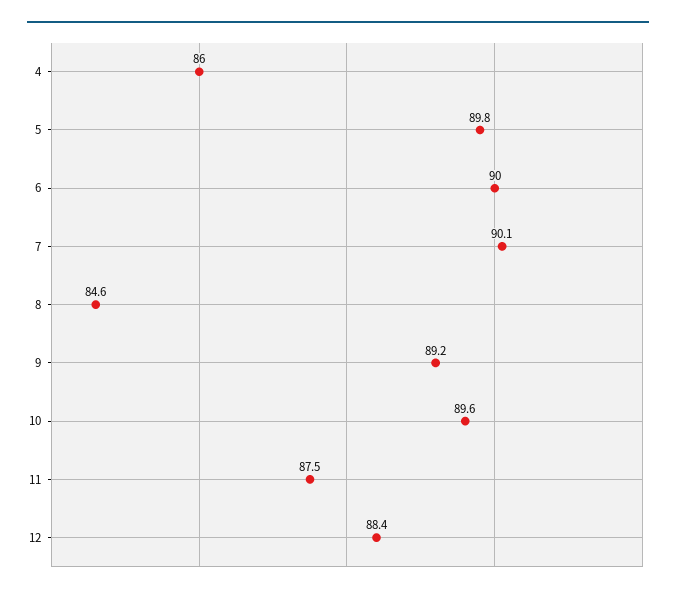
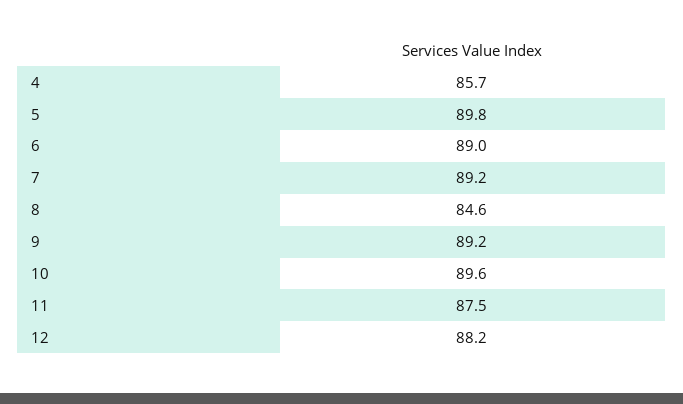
  {
-   "4": 86,
+   "4": 85.7,
    "5": 89.8,
-   "6": 90,
+   "6": 89,
-   "7": 90.1,
+   "7": 89.2,
    "8": 84.6,
    "9": 89.2,
    "10": 89.6,
    "11": 87.5,
-   "12": 88.4
+   "12": 88.2
  }

